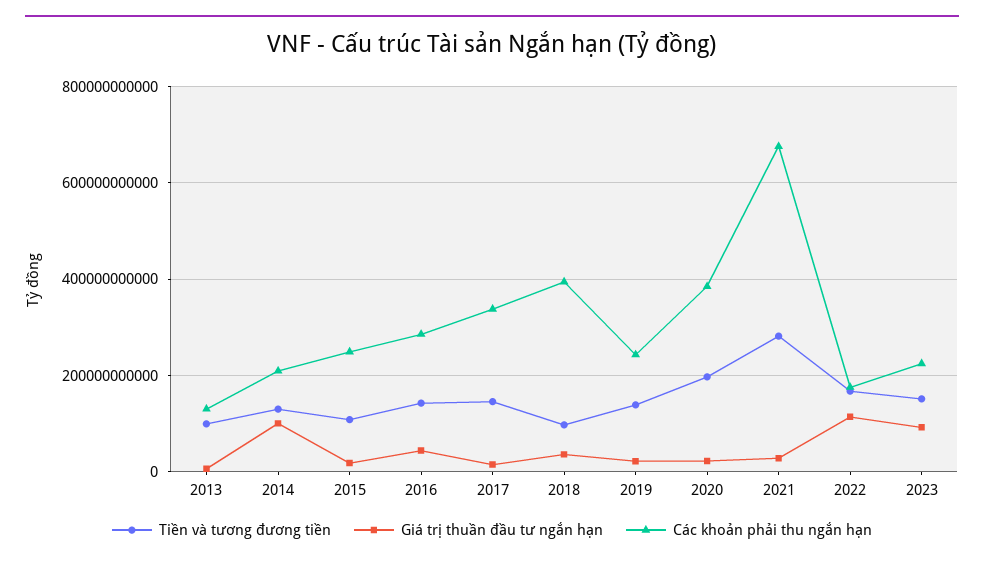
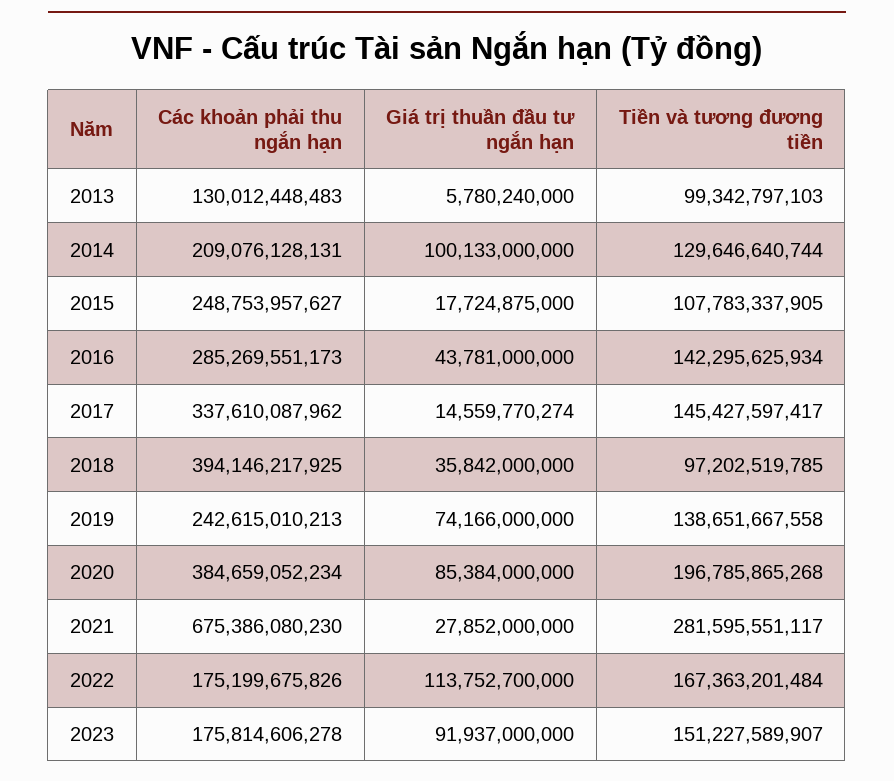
  {
    "Tiền và tương đương tiền": {
      "2013": 99342797103,
      "2014": 129646640744,
      "2015": 107783337905,
      "2016": 142295625934,
      "2017": 145427597417,
      "2018": 97202519785,
      "2019": 138651667558,
      "2020": 196785865268,
      "2021": 281595551117,
      "2022": 167363201484,
      "2023": 151227589907
    },
    "Giá trị thuần đầu tư ngắn hạn": {
      "2013": 5780240000,
      "2014": 100133000000,
      "2015": 17724875000,
      "2016": 43781000000,
      "2017": 14559770274,
      "2018": 35842000000,
-     "2019": 20000000000,
+     "2019": 74166000000,
-     "2020": 20000000000,
+     "2020": 85384000000,
      "2021": 27852000000,
      "2022": 113752700000,
      "2023": 91937000000
    },
    "Các khoản phải thu ngắn hạn": {
      "2013": 130012448483,
      "2014": 209076128131,
      "2015": 248753957627,
      "2016": 285269551173,
      "2017": 337610087962,
      "2018": 394146217925,
      "2019": 242615010213,
      "2020": 384659052234,
      "2021": 675386080230,
      "2022": 175199675826,
-     "2023": 220000000000
+     "2023": 175814606278
    }
  }

